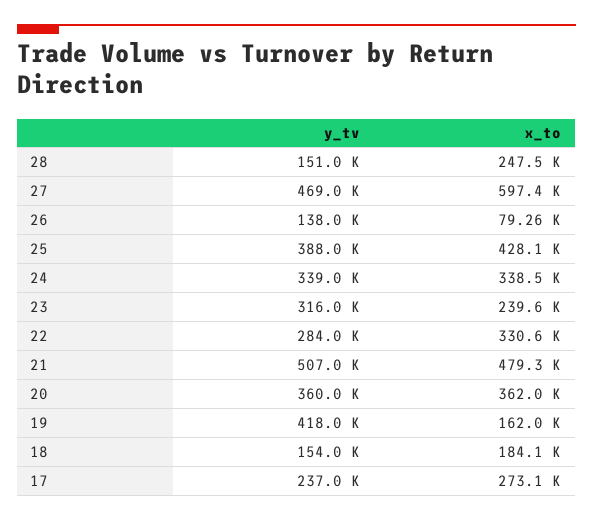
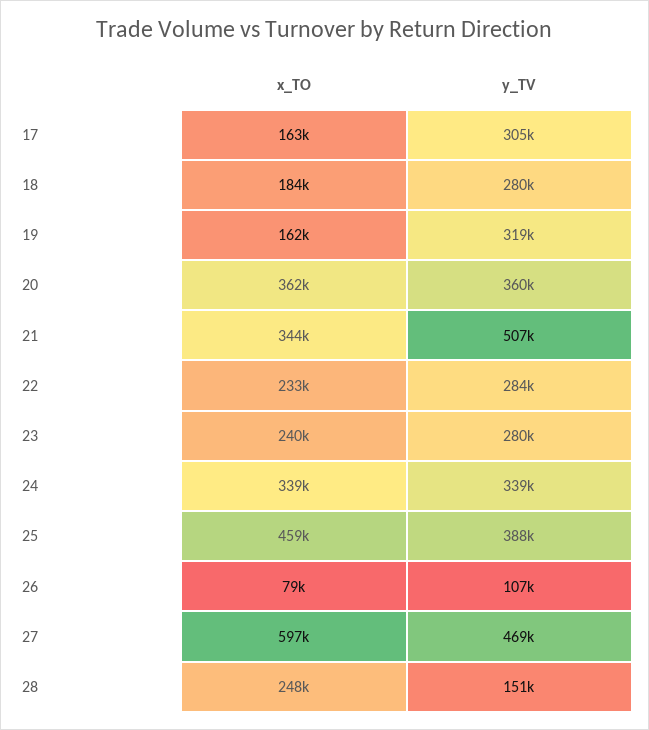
  {
    "y_tv": {
      "28": 151000,
      "27": 469000,
-     "26": 138000,
+     "26": 107000,
      "25": 388000,
      "24": 339000,
-     "23": 316000,
+     "23": 280000,
      "22": 284000,
      "21": 507000,
      "20": 360000,
-     "19": 418000,
+     "19": 319000,
-     "18": 154000,
+     "18": 280000,
-     "17": 237000
+     "17": 305000
    },
    "x_to": {
      "28": 247500,
      "27": 597400,
      "26": 79260,
-     "25": 428100,
+     "25": 459000,
      "24": 338500,
      "23": 239600,
-     "22": 330600,
+     "22": 233000,
-     "21": 479300,
+     "21": 344000,
      "20": 362000,
      "19": 162000,
      "18": 184100,
-     "17": 273100
+     "17": 163000
    }
  }

